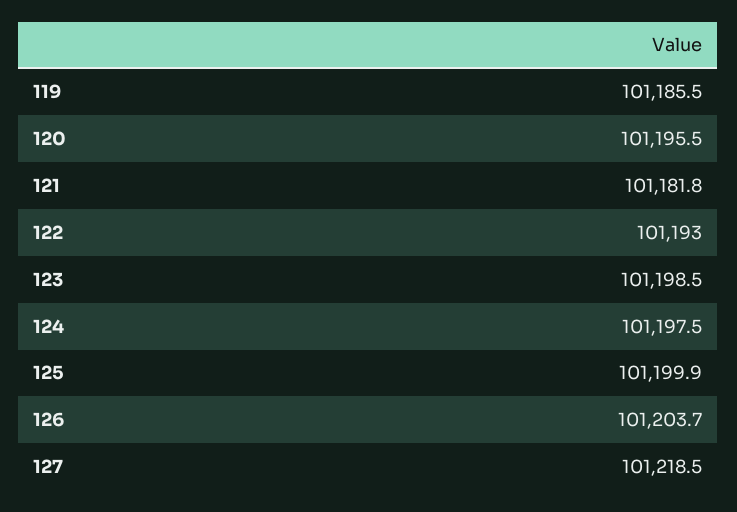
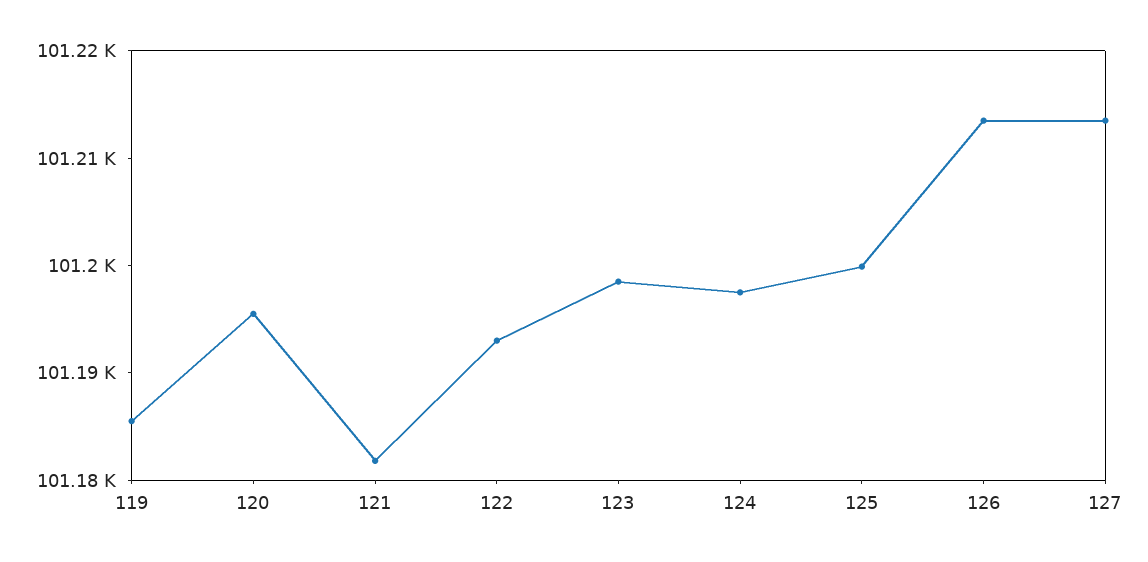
  {
    "119": 101185.5,
    "120": 101195.5,
    "121": 101181.8,
    "122": 101193,
    "123": 101198.5,
    "124": 101197.5,
    "125": 101199.9,
-   "126": 101203.7,
+   "126": 101214,
-   "127": 101218.5
+   "127": 101214
  }

